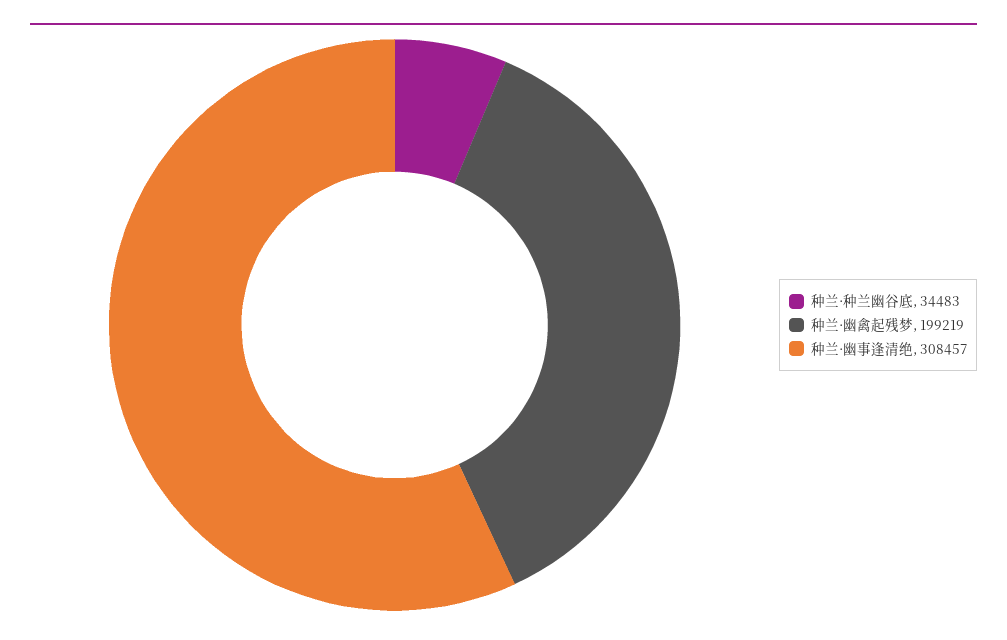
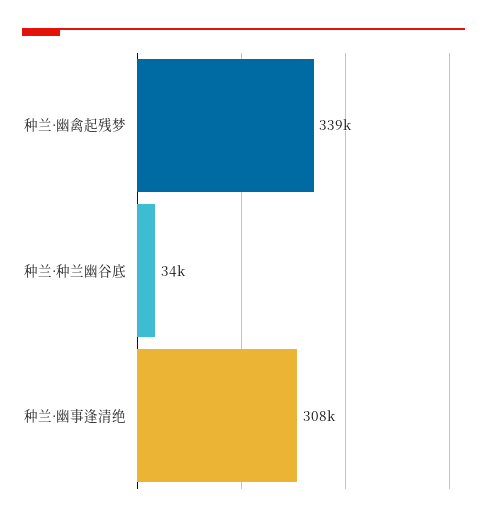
  {
    "种兰·种兰幽谷底": 34483,
-   "种兰·幽禽起残梦": 199219,
+   "种兰·幽禽起残梦": 339000,
    "种兰·幽事逢清绝": 308457
  }

